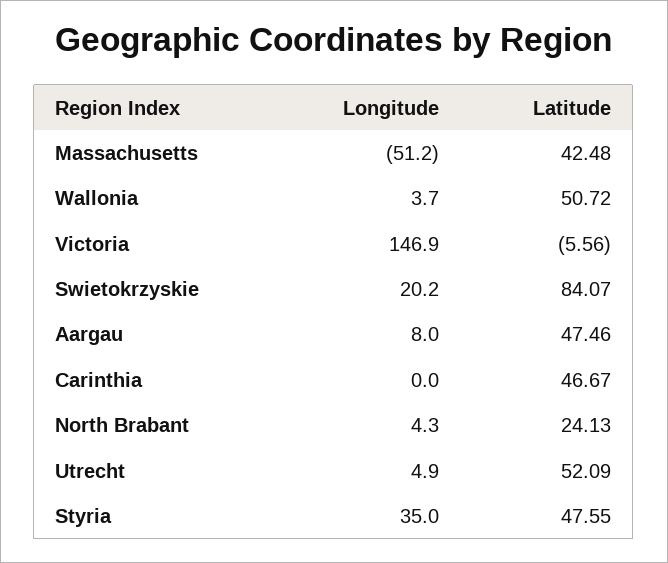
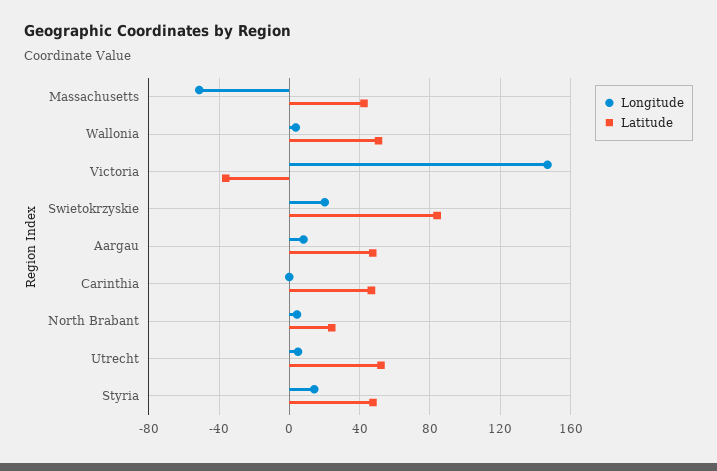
  {
    "Longitude": {
      "Massachusetts": -51.2,
      "Wallonia": 3.7,
      "Victoria": 146.9,
      "Swietokrzyskie": 20.2,
      "Aargau": 8,
      "Carinthia": 0,
      "North Brabant": 4.3,
      "Utrecht": 4.9,
-     "Styria": 35
+     "Styria": 15
    },
    "Latitude": {
      "Massachusetts": 42.48,
      "Wallonia": 50.72,
-     "Victoria": -5.56,
+     "Victoria": -35,
      "Swietokrzyskie": 84.07,
      "Aargau": 47.46,
      "Carinthia": 46.67,
      "North Brabant": 24.13,
      "Utrecht": 52.09,
      "Styria": 47.55
    }
  }

